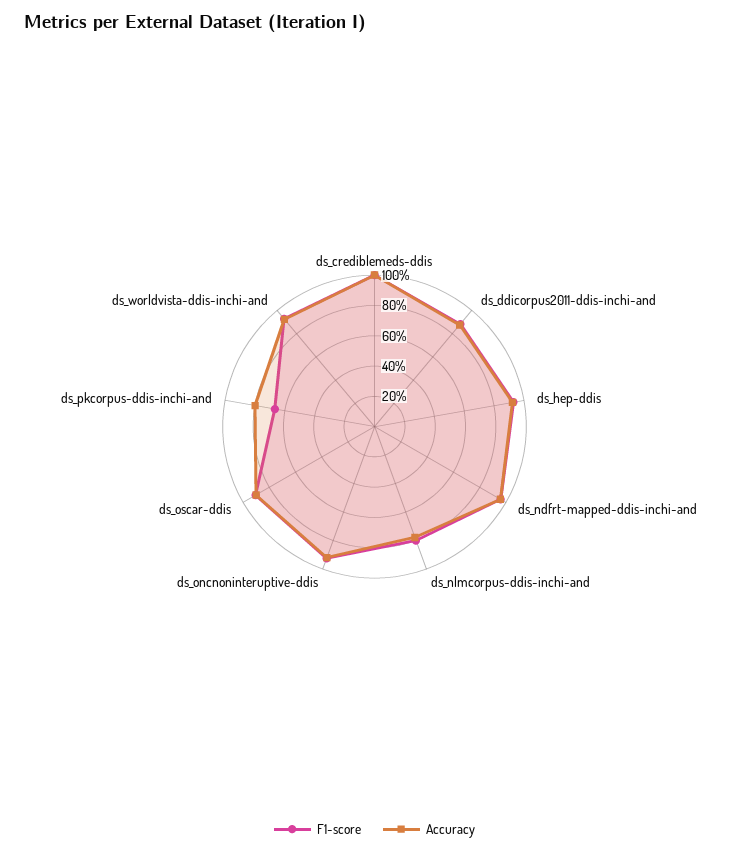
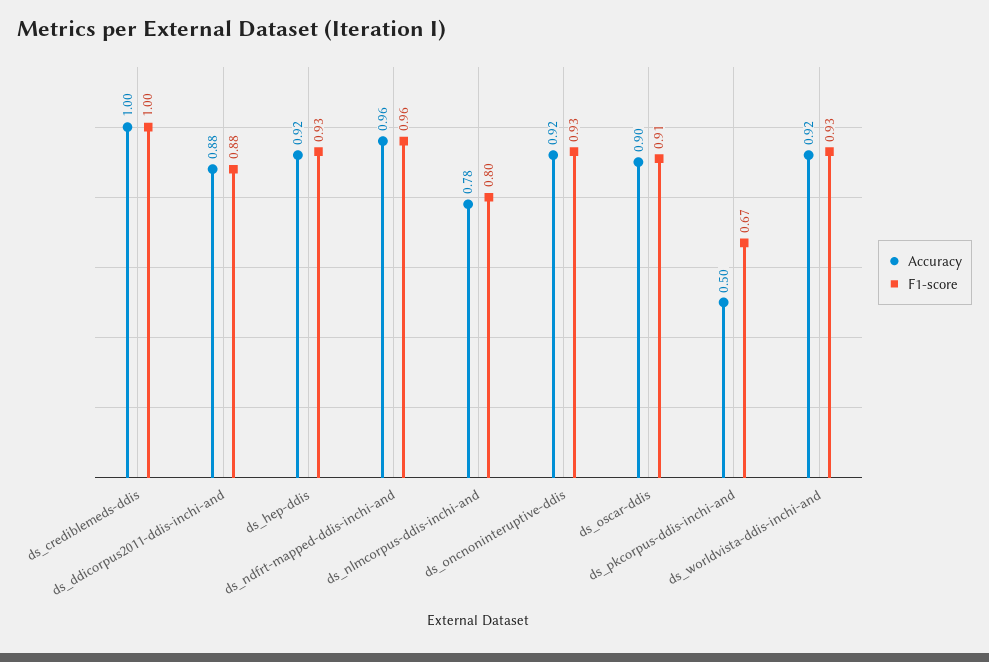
  {
    "F1-score": {
      "ds_crediblemeds-ddis": 1,
      "ds_ddicorpus2011-ddis-inchi-and": 0.88,
      "ds_hep-ddis": 0.93,
      "ds_ndfrt-mapped-ddis-inchi-and": 0.96,
      "ds_nlmcorpus-ddis-inchi-and": 0.8,
      "ds_oncnoninteruptive-ddis": 0.93,
      "ds_oscar-ddis": 0.91,
      "ds_pkcorpus-ddis-inchi-and": 0.67,
      "ds_worldvista-ddis-inchi-and": 0.93
    },
    "Accuracy": {
      "ds_crediblemeds-ddis": 1,
      "ds_ddicorpus2011-ddis-inchi-and": 0.88,
      "ds_hep-ddis": 0.92,
      "ds_ndfrt-mapped-ddis-inchi-and": 0.96,
      "ds_nlmcorpus-ddis-inchi-and": 0.78,
      "ds_oncnoninteruptive-ddis": 0.92,
      "ds_oscar-ddis": 0.9,
-     "ds_pkcorpus-ddis-inchi-and": 0.8,
+     "ds_pkcorpus-ddis-inchi-and": 0.5,
      "ds_worldvista-ddis-inchi-and": 0.92
    }
  }

